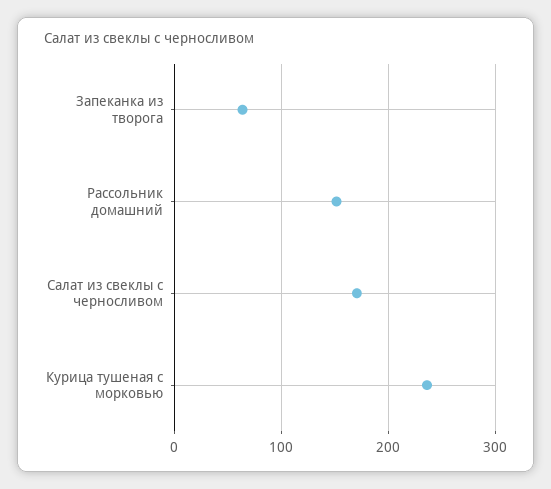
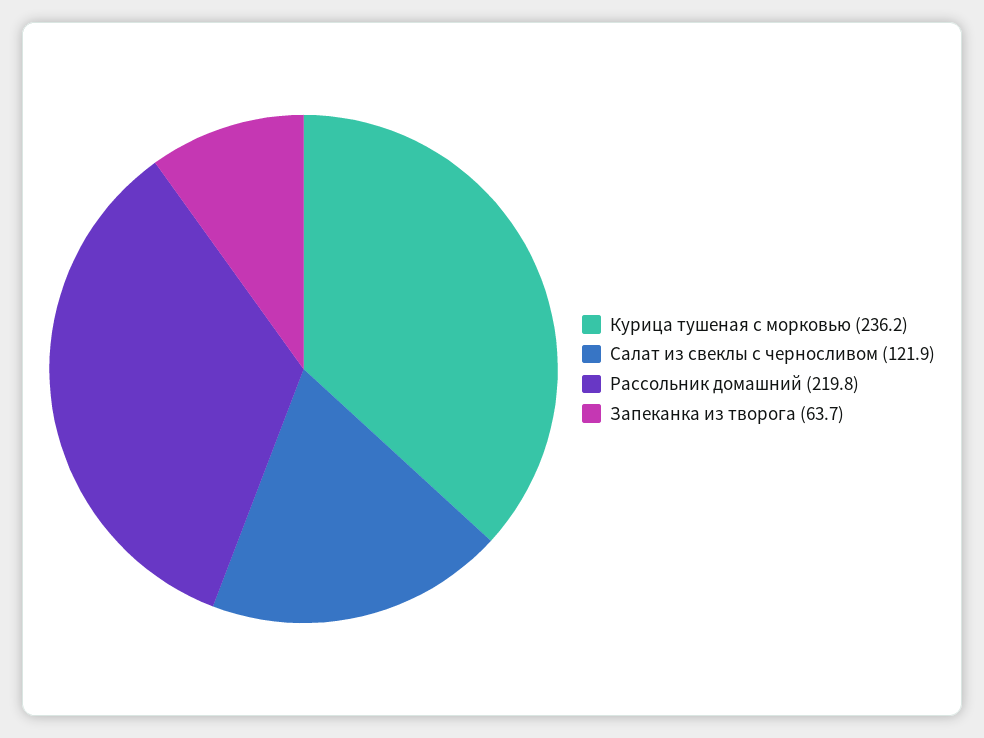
  {
    "Запеканка из творога": 63.7,
-   "Рассольник домашний": 150,
+   "Рассольник домашний": 219.8,
-   "Салат из свеклы с черносливом": 170,
+   "Салат из свеклы с черносливом": 121.9,
    "Курица тушеная с морковью": 236.2
  }

